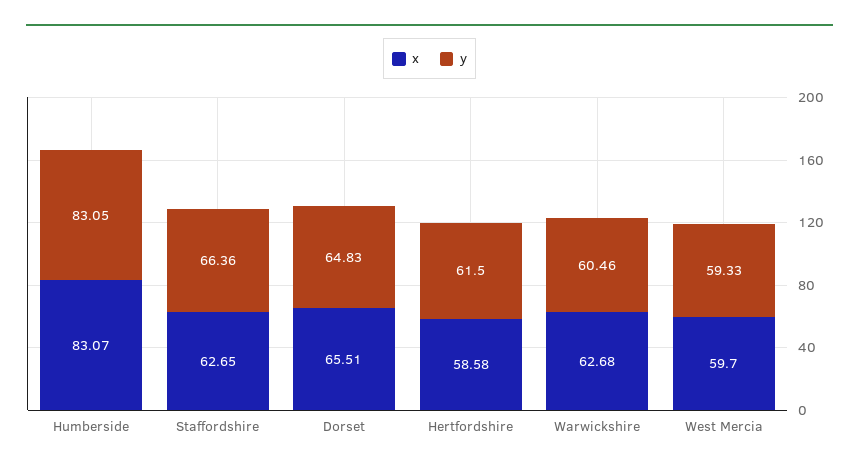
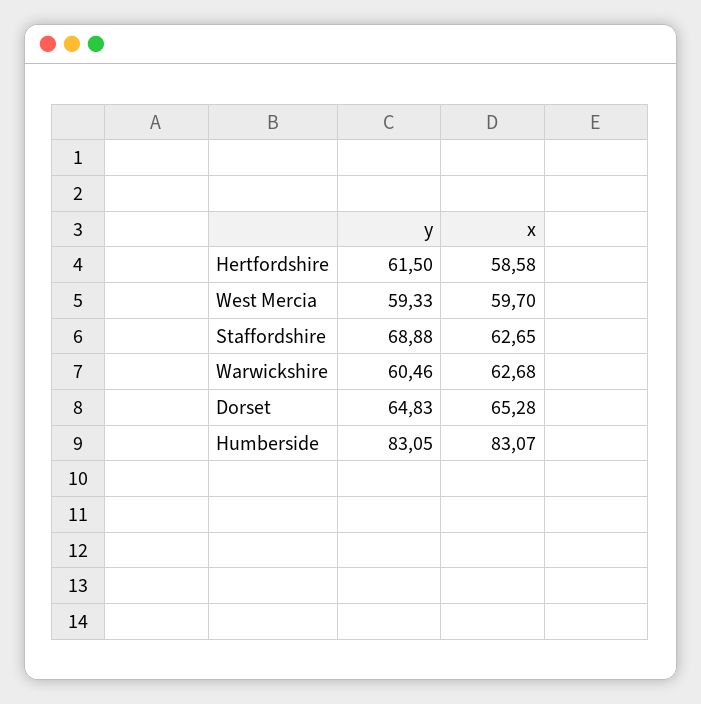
  {
    "x": {
      "Humberside": 83.07,
      "Staffordshire": 62.65,
-     "Dorset": 65.51,
+     "Dorset": 65.28,
      "Hertfordshire": 58.58,
      "Warwickshire": 62.68,
      "West Mercia": 59.7
    },
    "y": {
      "Humberside": 83.05,
-     "Staffordshire": 66.36,
+     "Staffordshire": 68.88,
      "Dorset": 64.83,
      "Hertfordshire": 61.5,
      "Warwickshire": 60.46,
      "West Mercia": 59.33
    }
  }

